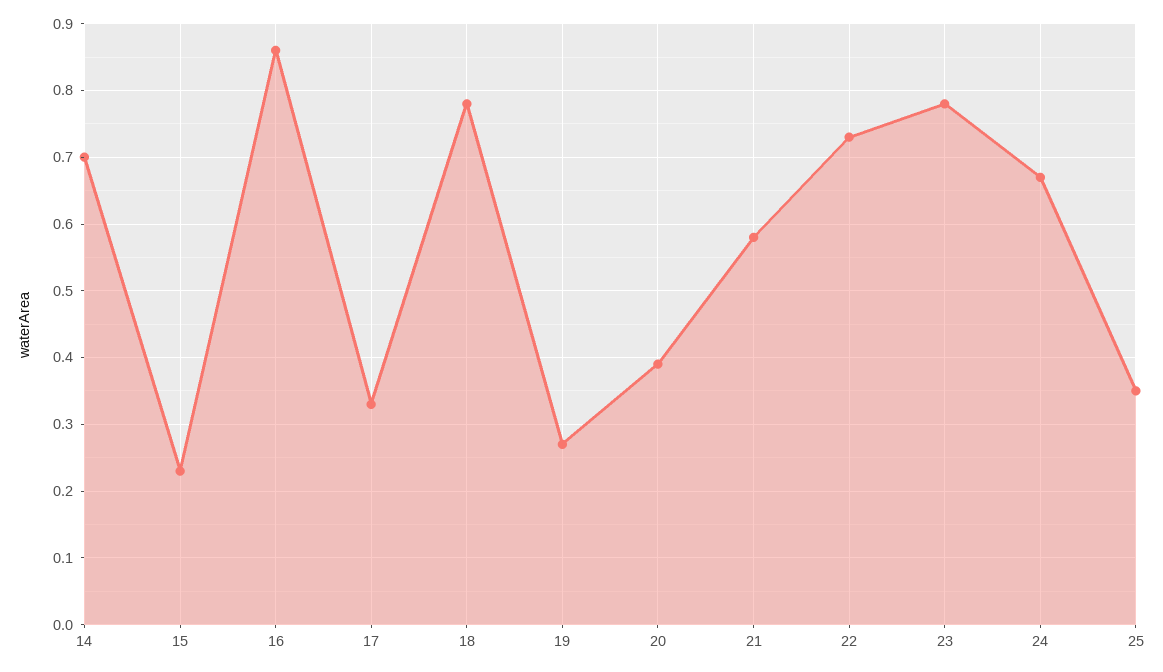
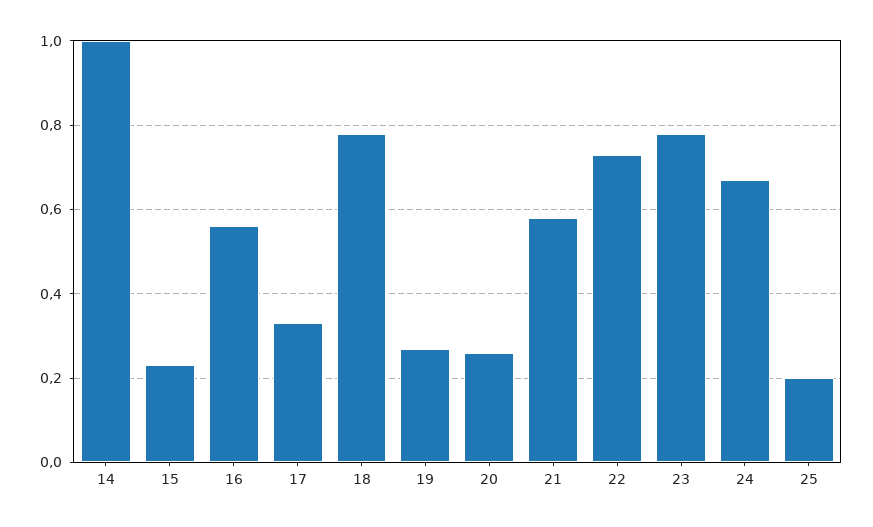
  {
-   "14": 0.7,
+   "14": 1,
    "15": 0.23,
-   "16": 0.86,
+   "16": 0.55,
    "17": 0.33,
    "18": 0.78,
    "19": 0.27,
-   "20": 0.39,
+   "20": 0.25,
    "21": 0.58,
    "22": 0.73,
    "23": 0.78,
    "24": 0.67,
-   "25": 0.35
+   "25": 0.2
  }

